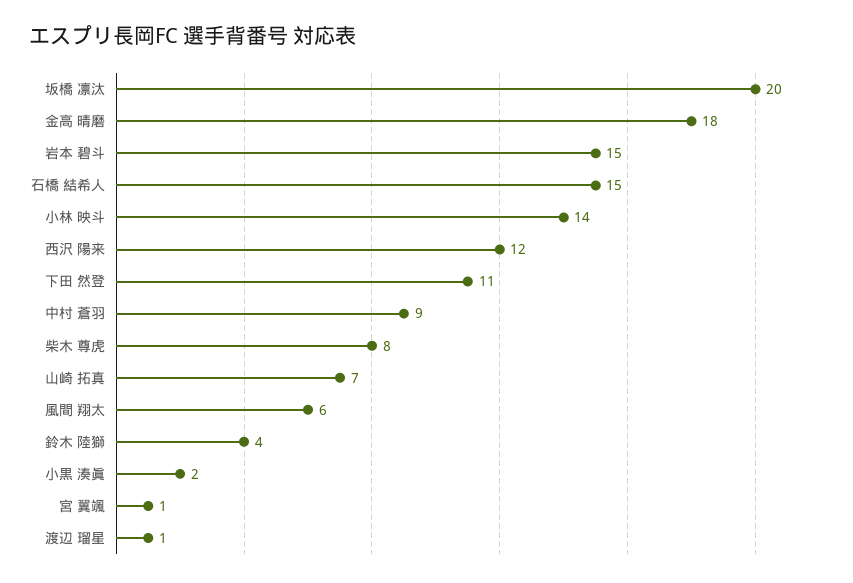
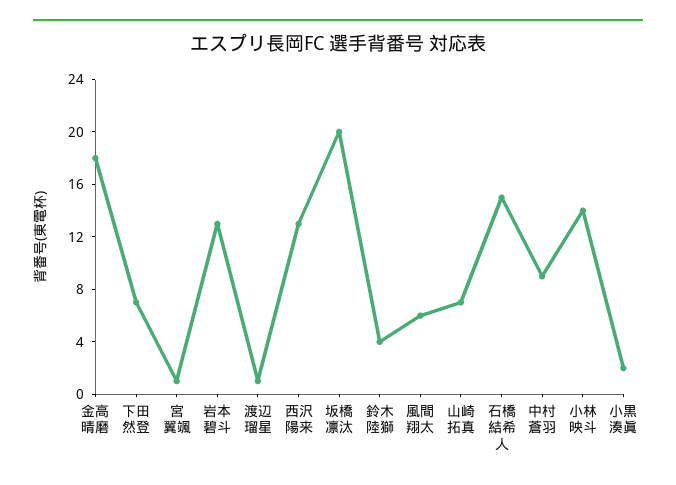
  {
    "坂橋 凛汰": 20,
    "金高 晴磨": 18,
-   "岩本 碧斗": 15,
+   "岩本 碧斗": 13,
    "石橋 結希人": 15,
    "小林 映斗": 14,
-   "西沢 陽来": 12,
+   "西沢 陽来": 13,
-   "下田 然登": 11,
+   "下田 然登": 7,
    "中村 蒼羽": 9,
-   "柴木 尊虎": 8,
    "山崎 拓真": 7,
    "風間 翔太": 6,
    "鈴木 陸獅": 4,
    "小黒 湊眞": 2,
    "宮 翼颯": 1,
    "渡辺 瑠星": 1
  }

